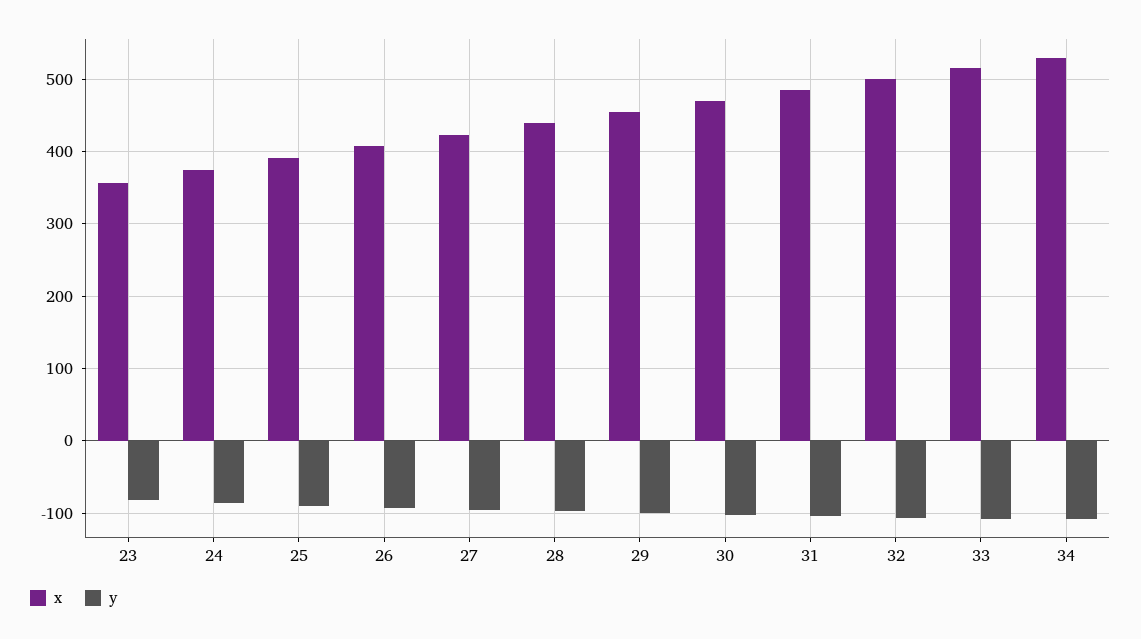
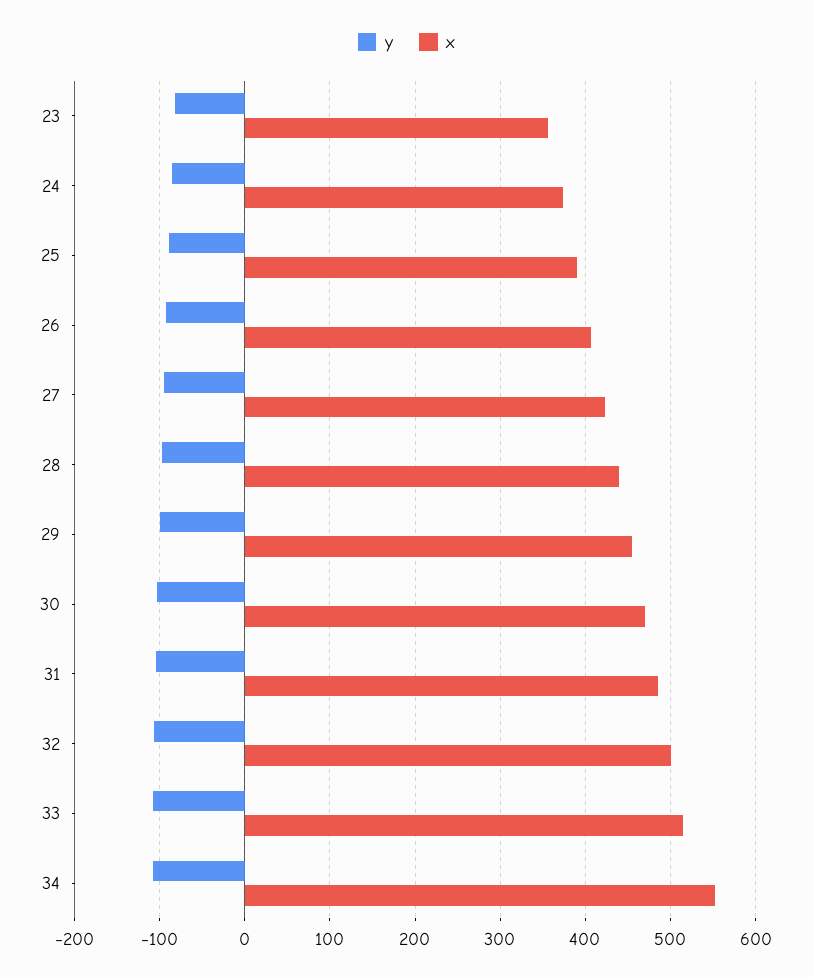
  {
    "x": {
      "23": 360,
      "24": 370,
      "25": 390,
      "26": 410,
      "27": 420,
      "28": 440,
      "29": 460,
      "30": 470,
      "31": 490,
      "32": 500,
      "33": 520,
-     "34": 530
+     "34": 550
    },
    "y": {
      "23": -80,
      "24": -90,
      "25": -90,
      "26": -90,
      "27": -100,
      "28": -100,
      "29": -100,
      "30": -100,
      "31": -100,
      "32": -110,
      "33": -110,
      "34": -110
    }
  }

